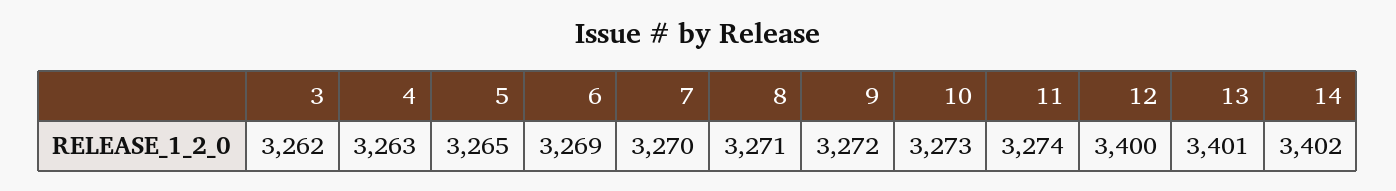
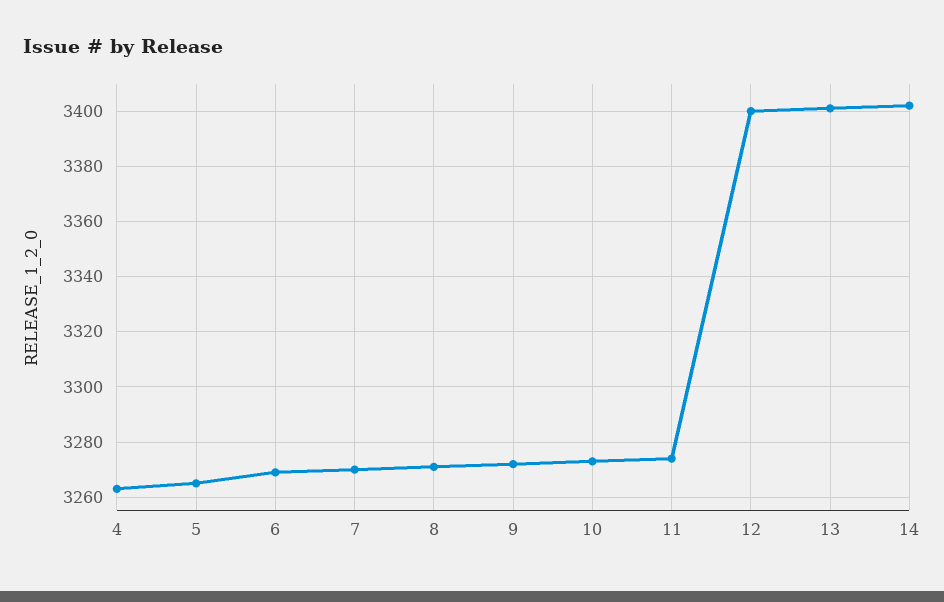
  {
-   "3": 3262,
    "4": 3263,
    "5": 3265,
    "6": 3269,
    "7": 3270,
    "8": 3271,
    "9": 3272,
    "10": 3273,
    "11": 3274,
    "12": 3400,
    "13": 3401,
    "14": 3402
  }

